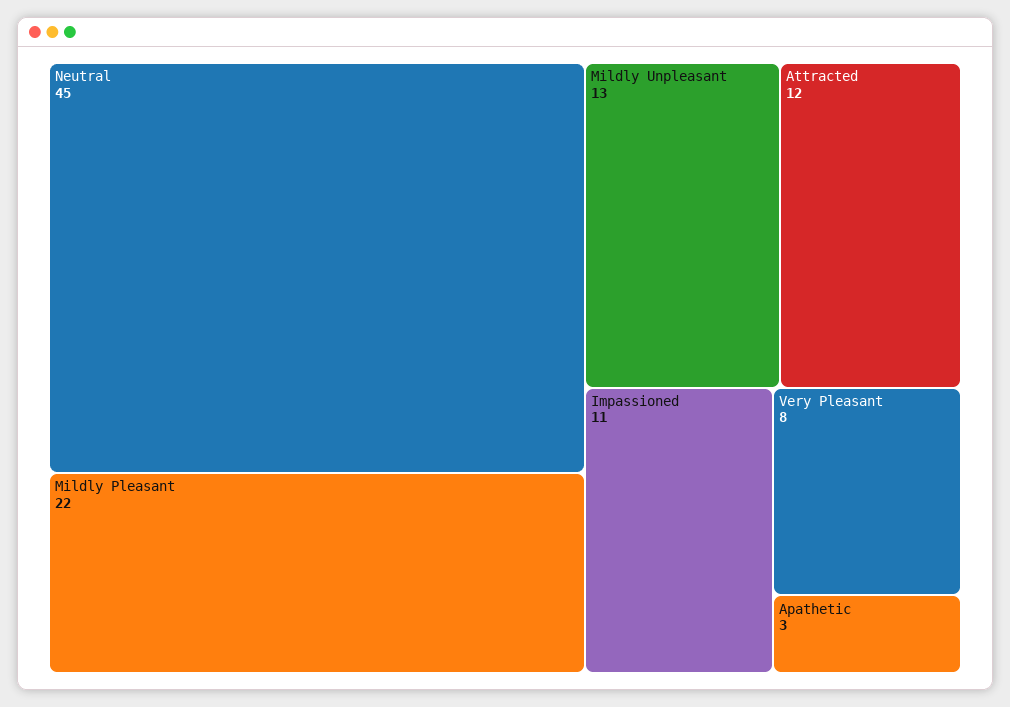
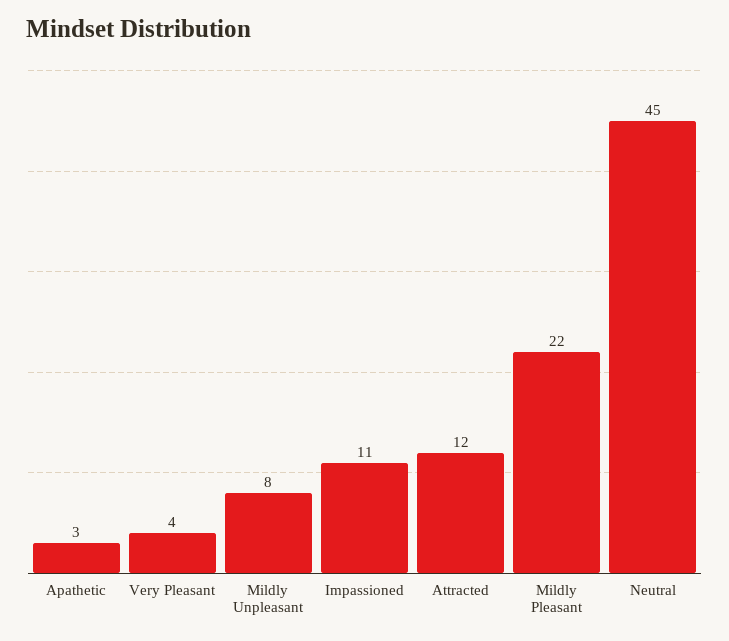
  {
    "Neutral": 45,
    "Mildly Pleasant": 22,
-   "Mildly Unpleasant": 13,
+   "Mildly Unpleasant": 8,
    "Attracted": 12,
    "Impassioned": 11,
-   "Very Pleasant": 8,
+   "Very Pleasant": 4,
    "Apathetic": 3
  }

